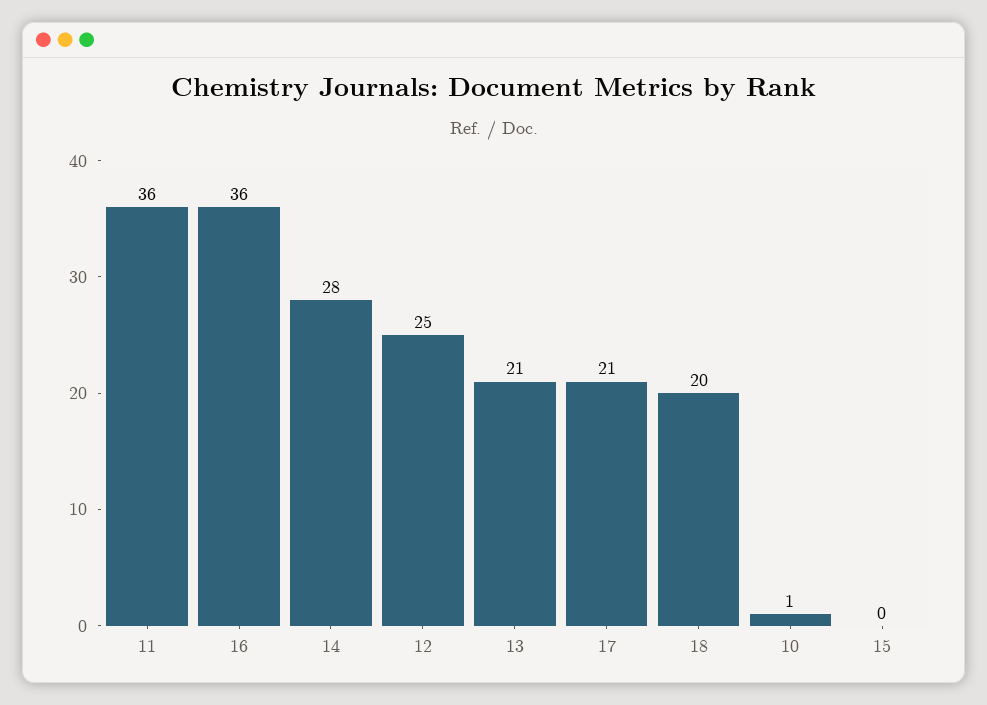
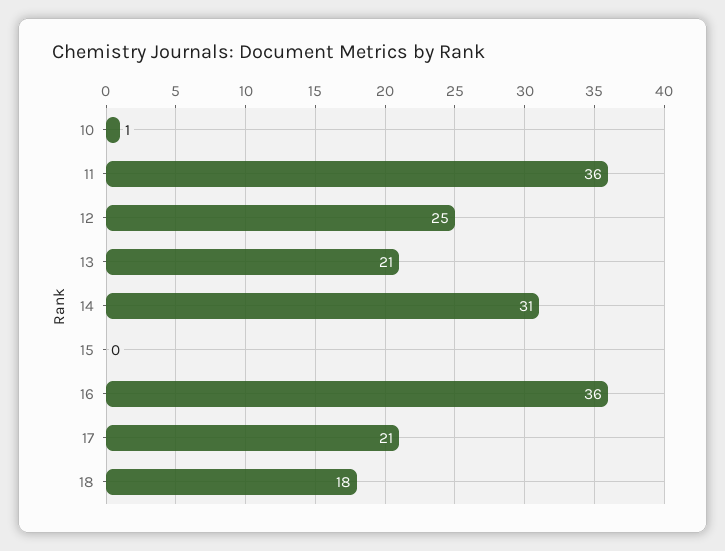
  {
    "11": 36,
    "16": 36,
-   "14": 28,
+   "14": 31,
    "12": 25,
    "13": 21,
    "17": 21,
-   "18": 20,
+   "18": 18,
    "10": 1,
    "15": 0
  }

